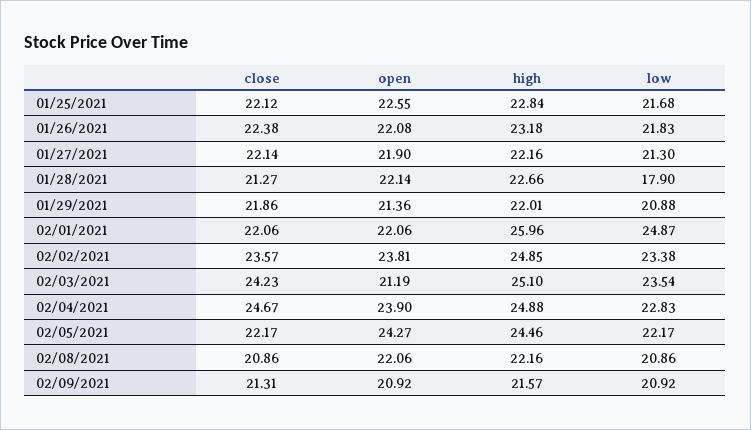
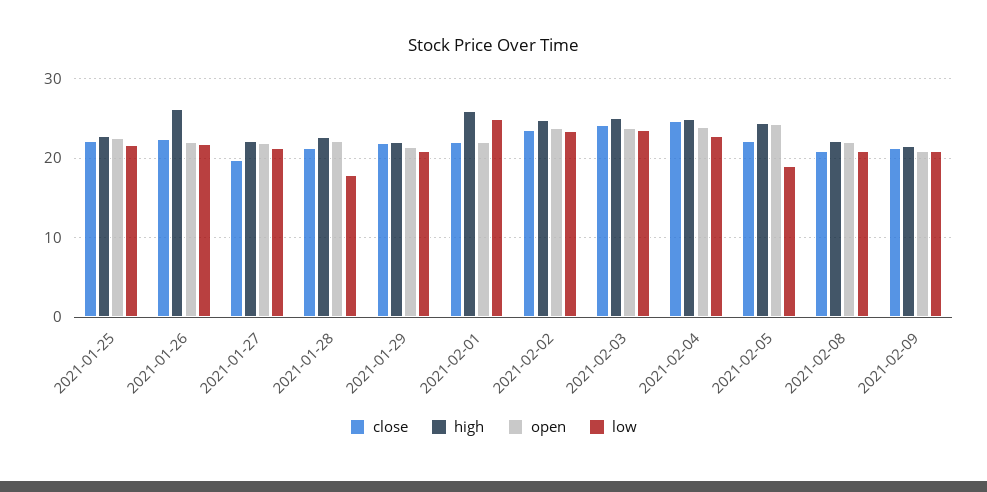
  {
    "close": {
      "01/25/2021": 22.12,
      "01/26/2021": 22.38,
-     "01/27/2021": 22.14,
+     "01/27/2021": 20,
      "01/28/2021": 21.27,
      "01/29/2021": 21.86,
      "02/01/2021": 22.06,
      "02/02/2021": 23.57,
      "02/03/2021": 24.23,
      "02/04/2021": 24.67,
      "02/05/2021": 22.17,
      "02/08/2021": 20.86,
      "02/09/2021": 21.31
    },
    "open": {
      "01/25/2021": 22.55,
      "01/26/2021": 22.08,
      "01/27/2021": 21.9,
      "01/28/2021": 22.14,
      "01/29/2021": 21.36,
      "02/01/2021": 22.06,
      "02/02/2021": 23.81,
-     "02/03/2021": 21.19,
+     "02/03/2021": 24,
      "02/04/2021": 23.9,
      "02/05/2021": 24.27,
      "02/08/2021": 22.06,
      "02/09/2021": 20.92
    },
    "high": {
      "01/25/2021": 22.84,
-     "01/26/2021": 23.18,
+     "01/26/2021": 26,
      "01/27/2021": 22.16,
      "01/28/2021": 22.66,
      "01/29/2021": 22.01,
      "02/01/2021": 25.96,
      "02/02/2021": 24.85,
      "02/03/2021": 25.1,
      "02/04/2021": 24.88,
      "02/05/2021": 24.46,
      "02/08/2021": 22.16,
      "02/09/2021": 21.57
    },
    "low": {
      "01/25/2021": 21.68,
      "01/26/2021": 21.83,
      "01/27/2021": 21.3,
      "01/28/2021": 17.9,
      "01/29/2021": 20.88,
      "02/01/2021": 24.87,
      "02/02/2021": 23.38,
      "02/03/2021": 23.54,
      "02/04/2021": 22.83,
-     "02/05/2021": 22.17,
+     "02/05/2021": 19,
      "02/08/2021": 20.86,
      "02/09/2021": 20.92
    }
  }

